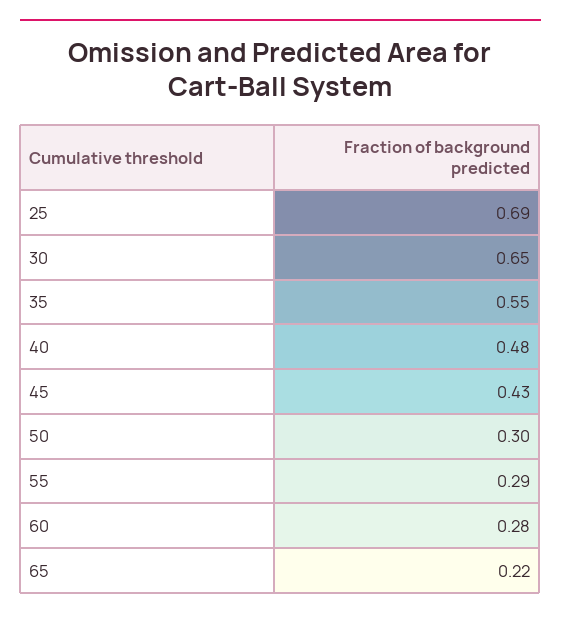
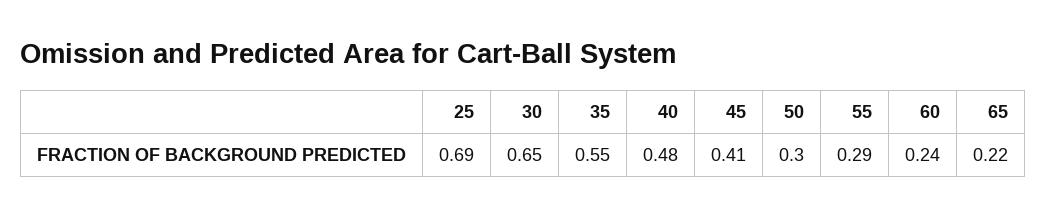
  {
    "25": 0.69,
    "30": 0.65,
    "35": 0.55,
    "40": 0.48,
-   "45": 0.43,
+   "45": 0.41,
    "50": 0.3,
    "55": 0.29,
-   "60": 0.28,
+   "60": 0.24,
    "65": 0.22
  }

